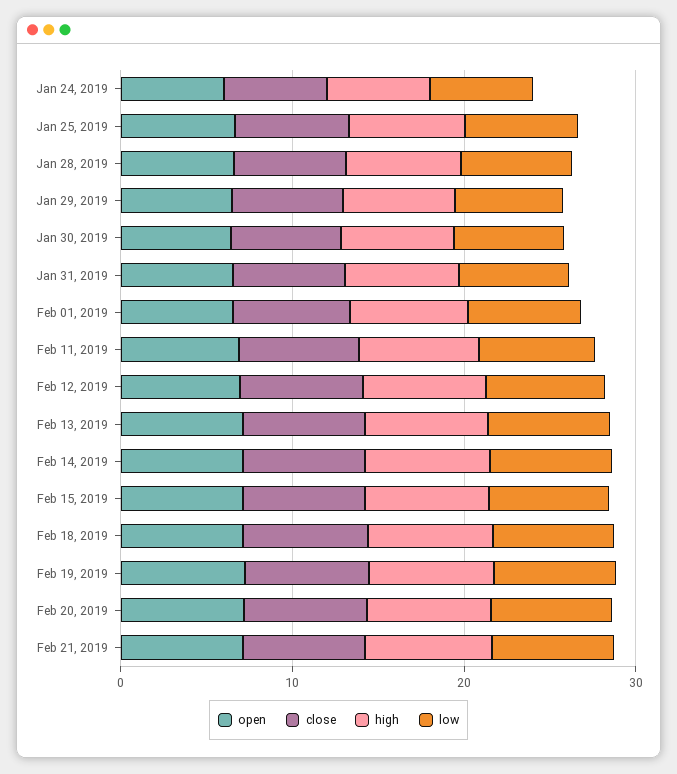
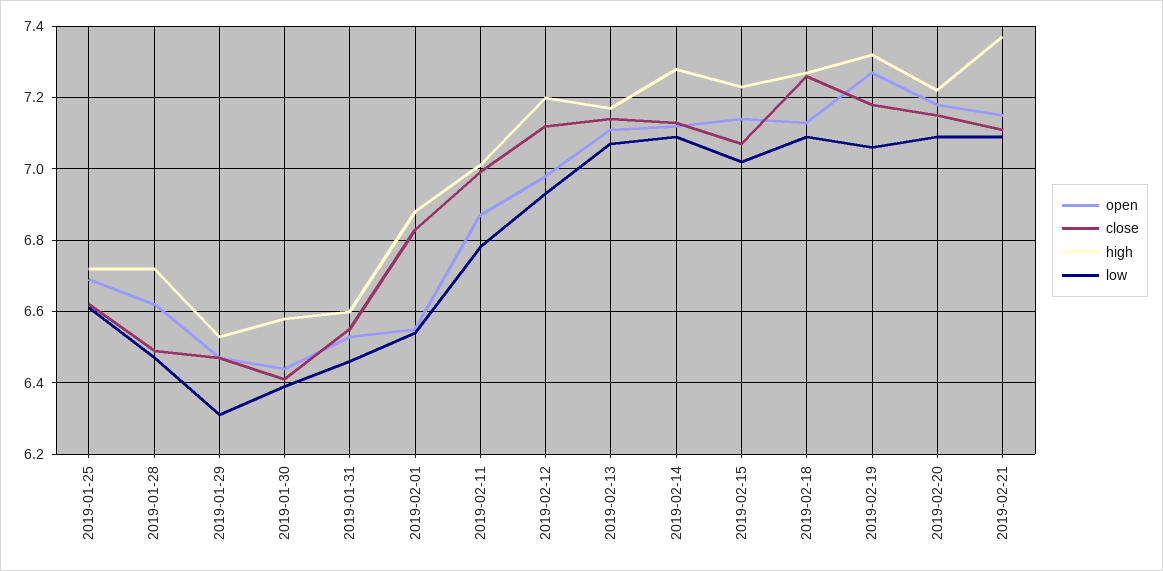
  {
    "open": {
-     "Jan 24, 2019": 6,
      "Jan 25, 2019": 6.7,
      "Jan 28, 2019": 6.6,
      "Jan 29, 2019": 6.45,
      "Jan 30, 2019": 6.45,
      "Jan 31, 2019": 6.55,
      "Feb 01, 2019": 6.55,
      "Feb 11, 2019": 6.85,
      "Feb 12, 2019": 7,
      "Feb 13, 2019": 7.1,
      "Feb 14, 2019": 7.1,
      "Feb 15, 2019": 7.15,
      "Feb 18, 2019": 7.15,
      "Feb 19, 2019": 7.25,
      "Feb 20, 2019": 7.2,
      "Feb 21, 2019": 7.15
    },
    "close": {
-     "Jan 24, 2019": 6,
      "Jan 25, 2019": 6.6,
      "Jan 28, 2019": 6.5,
      "Jan 29, 2019": 6.45,
      "Jan 30, 2019": 6.4,
      "Jan 31, 2019": 6.55,
      "Feb 01, 2019": 6.85,
      "Feb 11, 2019": 7,
      "Feb 12, 2019": 7.1,
      "Feb 13, 2019": 7.15,
      "Feb 14, 2019": 7.15,
      "Feb 15, 2019": 7.05,
      "Feb 18, 2019": 7.25,
      "Feb 19, 2019": 7.2,
      "Feb 20, 2019": 7.15,
      "Feb 21, 2019": 7.1
    },
    "high": {
-     "Jan 24, 2019": 6,
      "Jan 25, 2019": 6.7,
      "Jan 28, 2019": 6.7,
      "Jan 29, 2019": 6.55,
      "Jan 30, 2019": 6.6,
      "Jan 31, 2019": 6.6,
      "Feb 01, 2019": 6.9,
      "Feb 11, 2019": 7,
      "Feb 12, 2019": 7.2,
      "Feb 13, 2019": 7.15,
      "Feb 14, 2019": 7.3,
      "Feb 15, 2019": 7.25,
      "Feb 18, 2019": 7.25,
      "Feb 19, 2019": 7.3,
      "Feb 20, 2019": 7.2,
      "Feb 21, 2019": 7.35
    },
    "low": {
-     "Jan 24, 2019": 6,
      "Jan 25, 2019": 6.6,
      "Jan 28, 2019": 6.45,
      "Jan 29, 2019": 6.3,
      "Jan 30, 2019": 6.4,
      "Jan 31, 2019": 6.45,
      "Feb 01, 2019": 6.55,
      "Feb 11, 2019": 6.8,
      "Feb 12, 2019": 6.95,
      "Feb 13, 2019": 7.05,
      "Feb 14, 2019": 7.1,
      "Feb 15, 2019": 7,
      "Feb 18, 2019": 7.1,
      "Feb 19, 2019": 7.05,
      "Feb 20, 2019": 7.1,
      "Feb 21, 2019": 7.1
    }
  }

